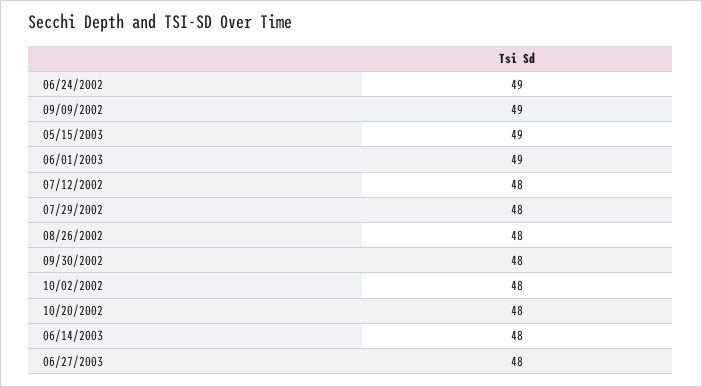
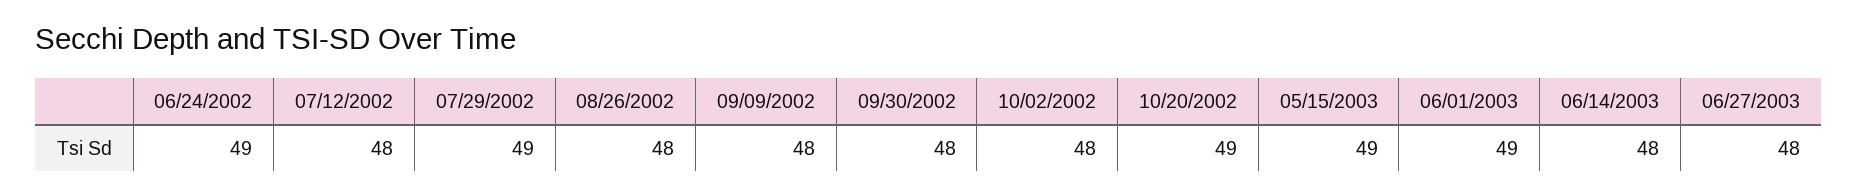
  {
    "06/24/2002": 49,
-   "09/09/2002": 49,
+   "09/09/2002": 48,
    "05/15/2003": 49,
    "06/01/2003": 49,
    "07/12/2002": 48,
-   "07/29/2002": 48,
+   "07/29/2002": 49,
    "08/26/2002": 48,
    "09/30/2002": 48,
    "10/02/2002": 48,
-   "10/20/2002": 48,
+   "10/20/2002": 49,
    "06/14/2003": 48,
    "06/27/2003": 48
  }

